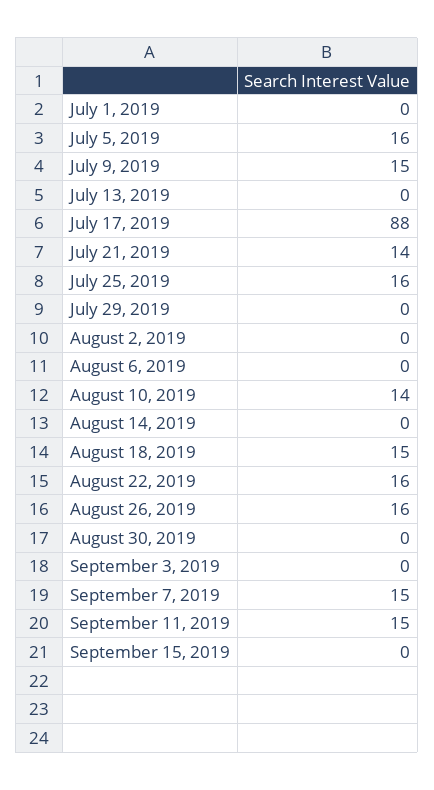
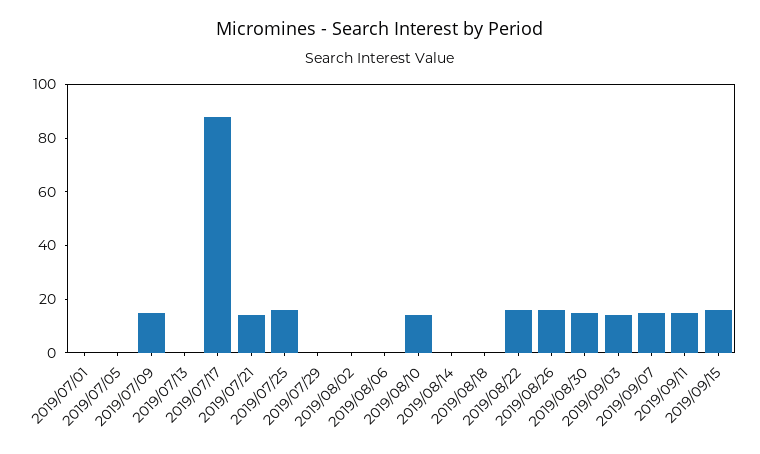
  {
    "July 1, 2019": 0,
-   "July 5, 2019": 16,
+   "July 5, 2019": 0,
    "July 9, 2019": 15,
    "July 13, 2019": 0,
    "July 17, 2019": 88,
    "July 21, 2019": 14,
    "July 25, 2019": 16,
    "July 29, 2019": 0,
    "August 2, 2019": 0,
    "August 6, 2019": 0,
    "August 10, 2019": 14,
    "August 14, 2019": 0,
-   "August 18, 2019": 15,
+   "August 18, 2019": 0,
    "August 22, 2019": 16,
    "August 26, 2019": 16,
-   "August 30, 2019": 0,
+   "August 30, 2019": 15,
-   "September 3, 2019": 0,
+   "September 3, 2019": 15,
    "September 7, 2019": 15,
    "September 11, 2019": 15,
-   "September 15, 2019": 0
+   "September 15, 2019": 15
  }

